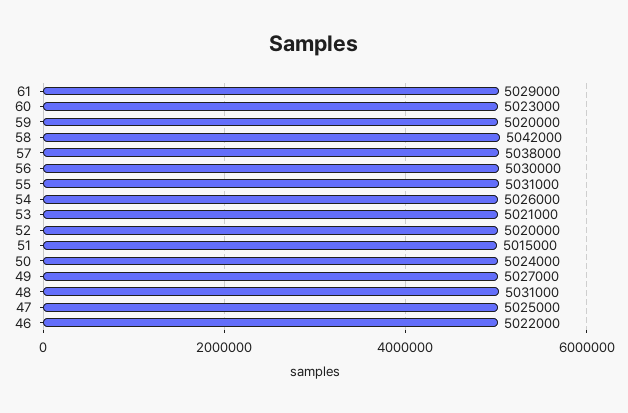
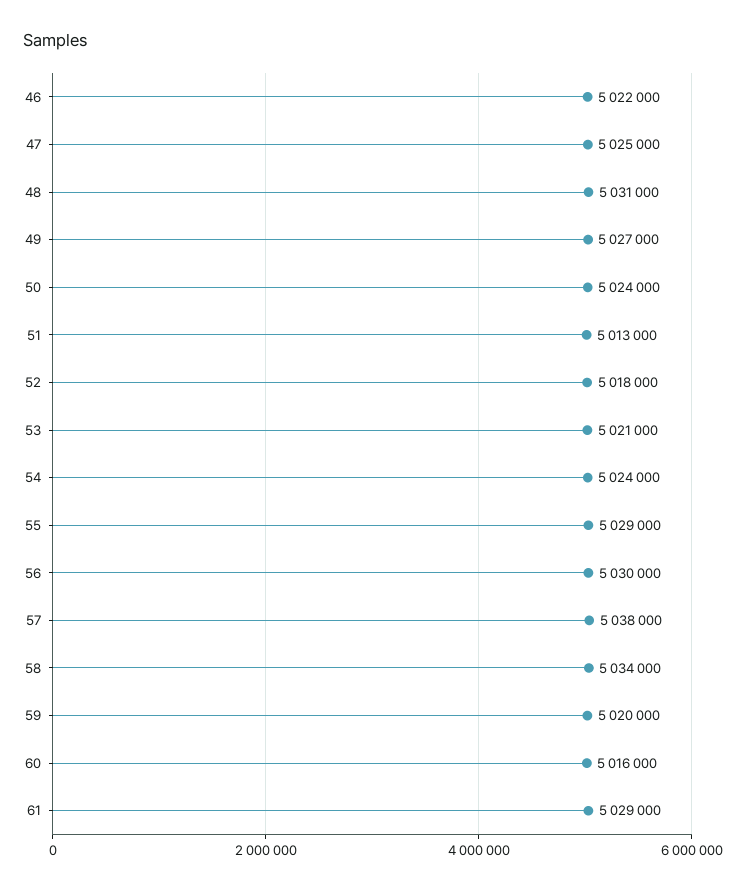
  {
    "61": 5029000,
-   "60": 5023000,
+   "60": 5016000,
    "59": 5020000,
-   "58": 5042000,
+   "58": 5034000,
    "57": 5038000,
    "56": 5030000,
-   "55": 5031000,
+   "55": 5029000,
-   "54": 5026000,
+   "54": 5024000,
    "53": 5021000,
-   "52": 5020000,
+   "52": 5018000,
-   "51": 5015000,
+   "51": 5013000,
    "50": 5024000,
    "49": 5027000,
    "48": 5031000,
    "47": 5025000,
    "46": 5022000
  }

